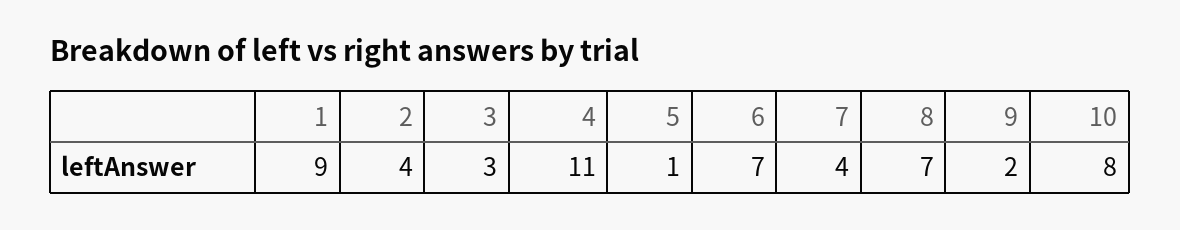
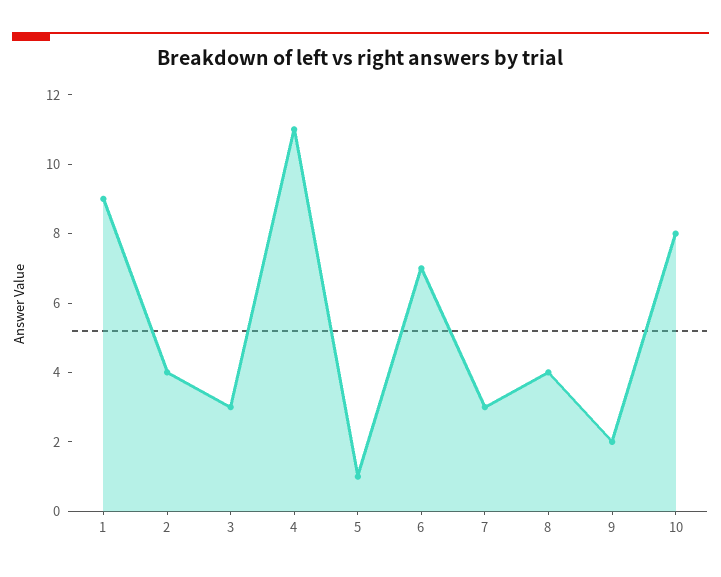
  {
    "1": 9,
    "2": 4,
    "3": 3,
    "4": 11,
    "5": 1,
    "6": 7,
-   "7": 4,
+   "7": 3,
-   "8": 7,
+   "8": 4,
    "9": 2,
    "10": 8
  }

